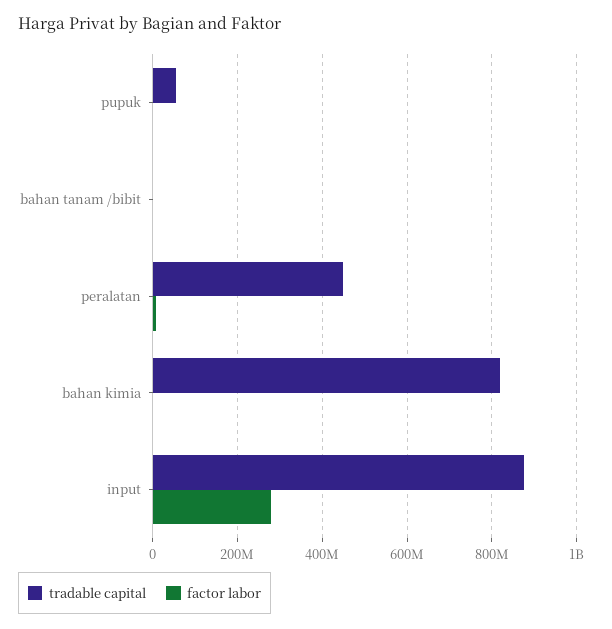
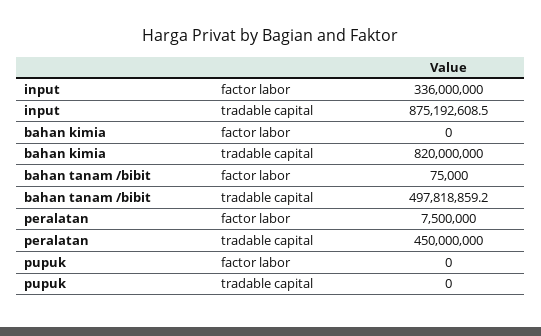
  {
    "tradable capital": {
-     "pupuk": 60000000,
+     "pupuk": 0,
-     "bahan tanam /bibit": 0,
+     "bahan tanam /bibit": 497818859.2,
      "peralatan": 450000000,
      "bahan kimia": 820000000,
      "input": 875192608.5
    },
    "factor labor": {
      "pupuk": 0,
      "bahan tanam /bibit": 75000,
      "peralatan": 7500000,
      "bahan kimia": 0,
-     "input": 280000000
+     "input": 336000000
    }
  }

